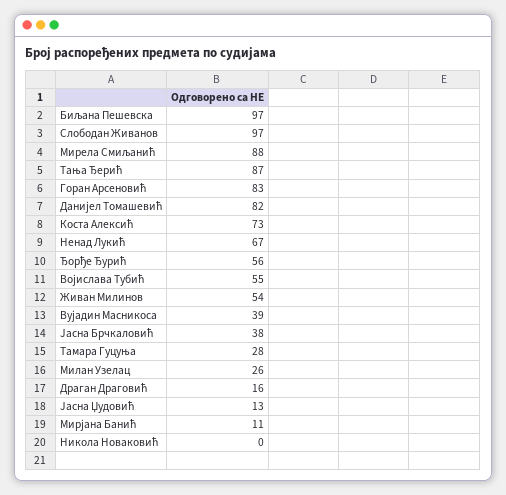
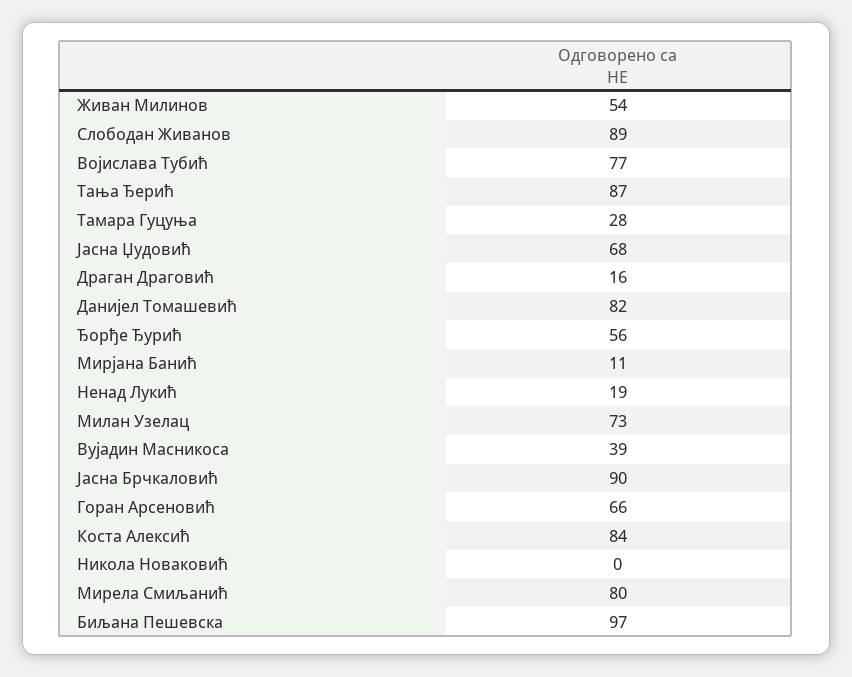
  {
    "Биљана Пешевска": 97,
-   "Слободан Живанов": 97,
+   "Слободан Живанов": 89,
-   "Мирела Смиљанић": 88,
+   "Мирела Смиљанић": 80,
    "Тања Ђерић": 87,
-   "Горан Арсеновић": 83,
+   "Горан Арсеновић": 66,
    "Данијел Томашевић": 82,
-   "Коста Алексић": 73,
+   "Коста Алексић": 84,
-   "Ненад Лукић": 67,
+   "Ненад Лукић": 19,
    "Ђорђе Ђурић": 56,
-   "Војислава Тубић": 55,
+   "Војислава Тубић": 77,
    "Живан Милинов": 54,
    "Вујадин Масникоса": 39,
-   "Јасна Брчкаловић": 38,
+   "Јасна Брчкаловић": 90,
    "Тамара Гуцуња": 28,
-   "Милан Узелац": 26,
+   "Милан Узелац": 73,
    "Драган Драговић": 16,
-   "Јасна Џудовић": 13,
+   "Јасна Џудовић": 68,
    "Мирјана Банић": 11,
    "Никола Новаковић": 0
  }

